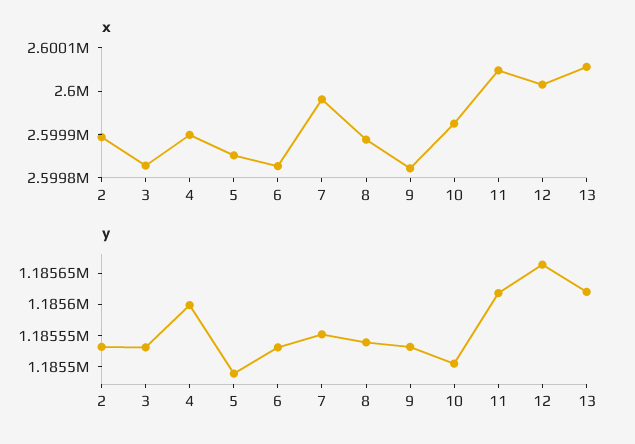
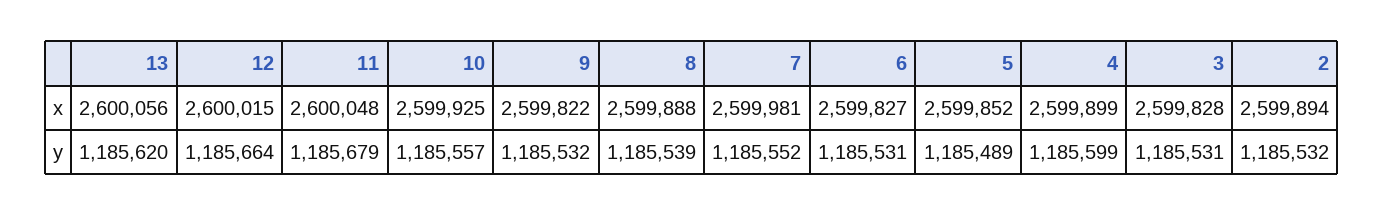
  {
    "x": {
      "2": 2599894,
      "3": 2599828,
      "4": 2599899,
      "5": 2599852,
      "6": 2599827,
      "7": 2599981,
      "8": 2599888,
      "9": 2599822,
      "10": 2599925,
      "11": 2600048,
      "12": 2600015,
      "13": 2600056
    },
    "y": {
      "2": 1185532,
      "3": 1185531,
      "4": 1185599,
      "5": 1185489,
      "6": 1185531,
      "7": 1185552,
      "8": 1185539,
      "9": 1185532,
-     "10": 1185500,
+     "10": 1185557,
-     "11": 1185625,
+     "11": 1185679,
      "12": 1185664,
      "13": 1185620
    }
  }

